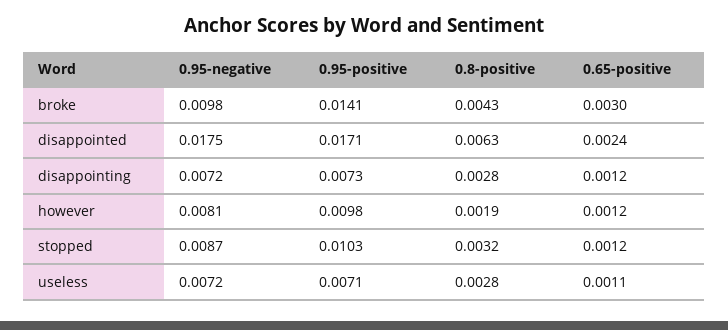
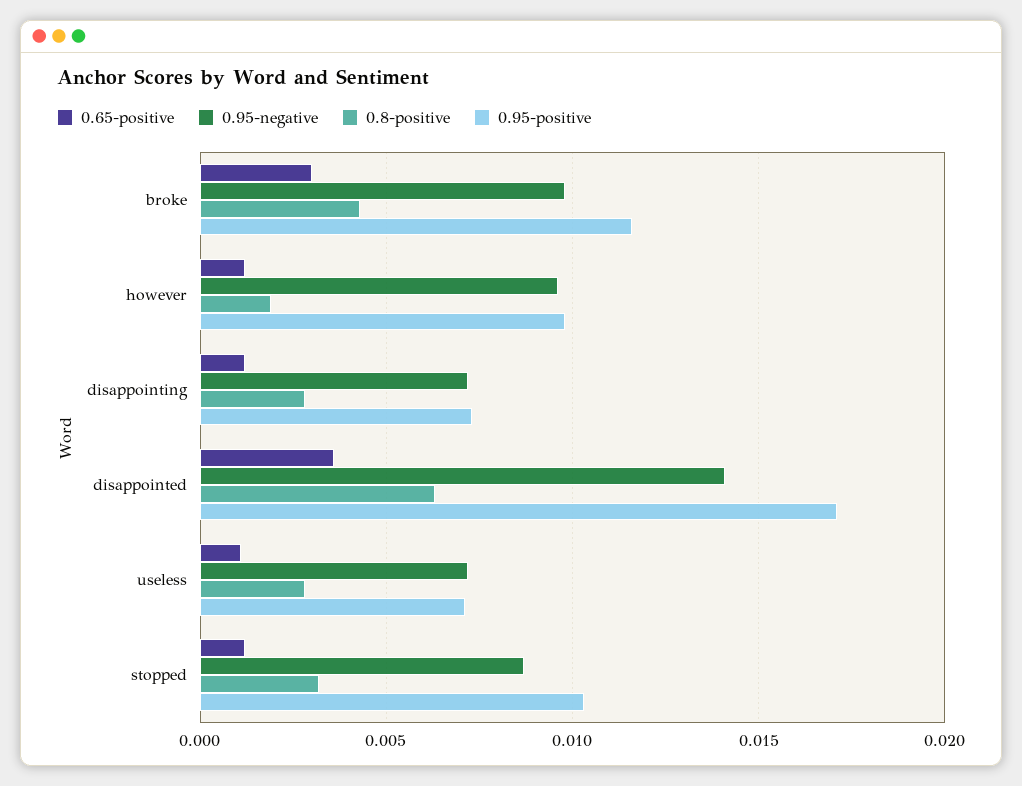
  {
    "0.95-negative": {
      "broke": 0.0098,
-     "disappointed": 0.0175,
+     "disappointed": 0.014,
      "disappointing": 0.0072,
-     "however": 0.0081,
+     "however": 0.0095,
      "stopped": 0.0087,
      "useless": 0.0072
    },
    "0.95-positive": {
-     "broke": 0.0141,
+     "broke": 0.0115,
      "disappointed": 0.0171,
      "disappointing": 0.0073,
      "however": 0.0098,
      "stopped": 0.0103,
      "useless": 0.0071
    },
    "0.8-positive": {
      "broke": 0.0043,
      "disappointed": 0.0063,
      "disappointing": 0.0028,
      "however": 0.0019,
      "stopped": 0.0032,
      "useless": 0.0028
    },
    "0.65-positive": {
      "broke": 0.003,
-     "disappointed": 0.0024,
+     "disappointed": 0.0035,
      "disappointing": 0.0012,
      "however": 0.0012,
      "stopped": 0.0012,
      "useless": 0.0011
    }
  }

